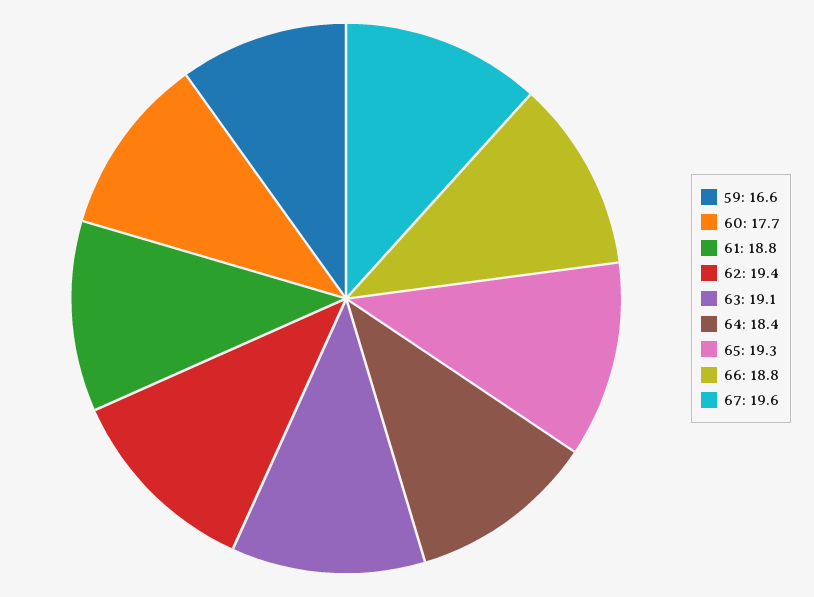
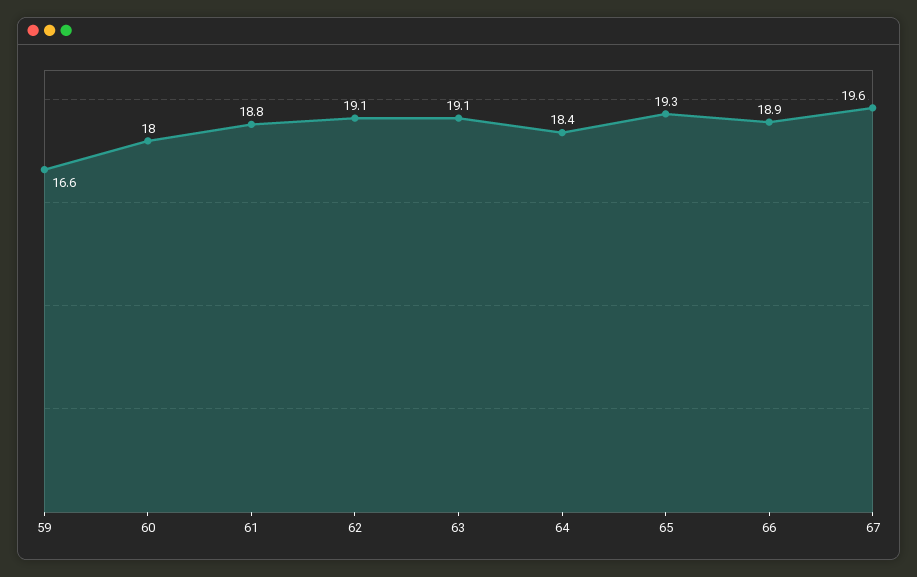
  {
    "59": 16.6,
-   "60": 17.7,
+   "60": 18,
    "61": 18.8,
-   "62": 19.4,
+   "62": 19.1,
    "63": 19.1,
    "64": 18.4,
    "65": 19.3,
-   "66": 18.8,
+   "66": 18.9,
    "67": 19.6
  }

